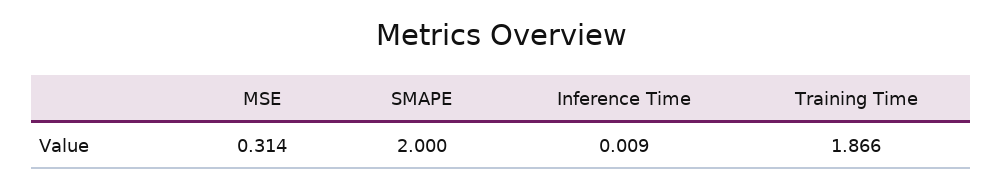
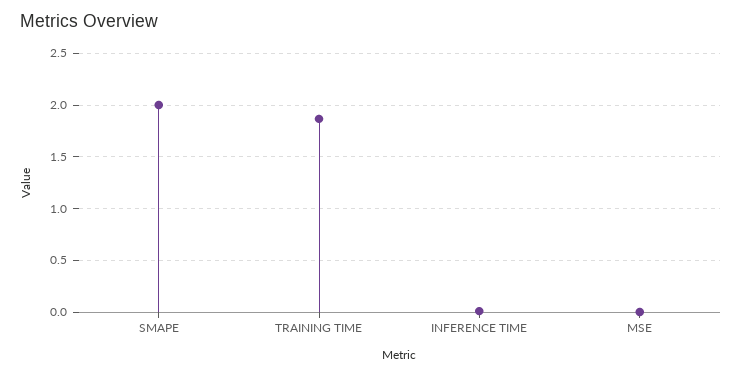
  {
-   "MSE": 0.314,
+   "MSE": 0,
    "SMAPE": 2,
    "Inference Time": 0.009,
    "Training Time": 1.866
  }

